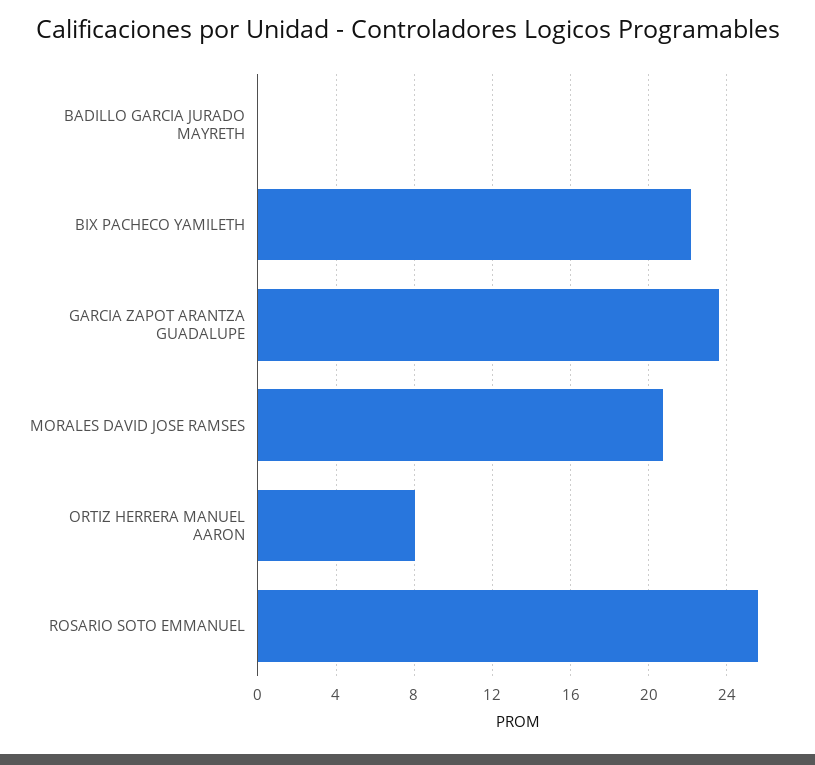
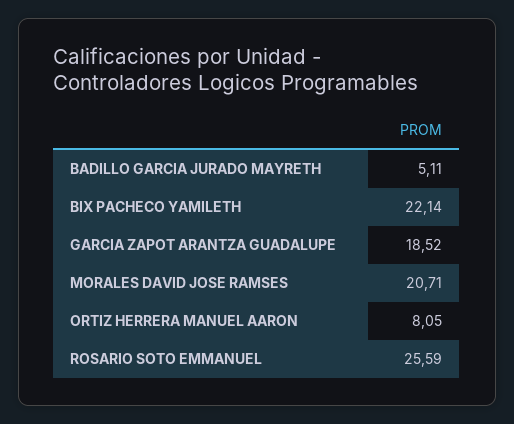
  {
-   "BADILLO GARCIA JURADO MAYRETH": 0,
+   "BADILLO GARCIA JURADO MAYRETH": 5.11,
    "BIX PACHECO YAMILETH": 22.14,
-   "GARCIA ZAPOT ARANTZA GUADALUPE": 23.5,
+   "GARCIA ZAPOT ARANTZA GUADALUPE": 18.52,
    "MORALES DAVID JOSE RAMSES": 20.71,
    "ORTIZ HERRERA MANUEL AARON": 8.05,
    "ROSARIO SOTO EMMANUEL": 25.59
  }

